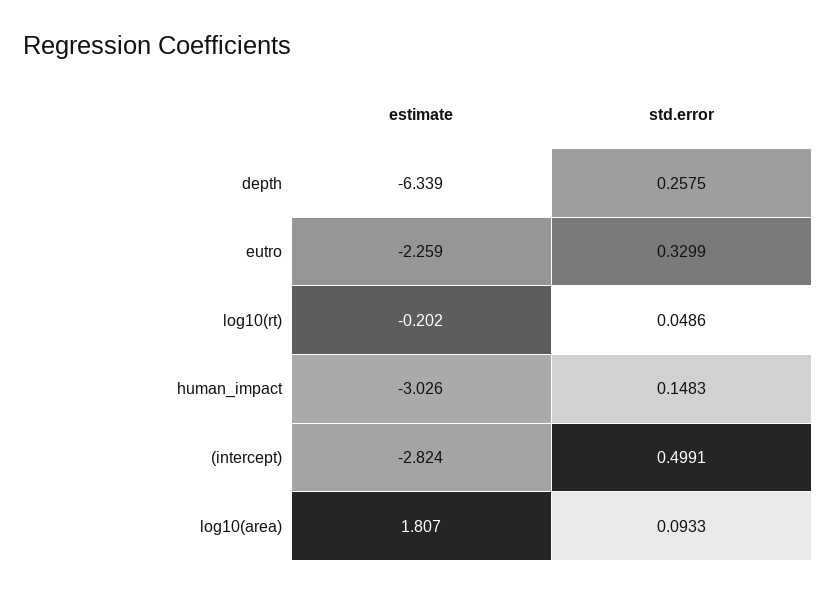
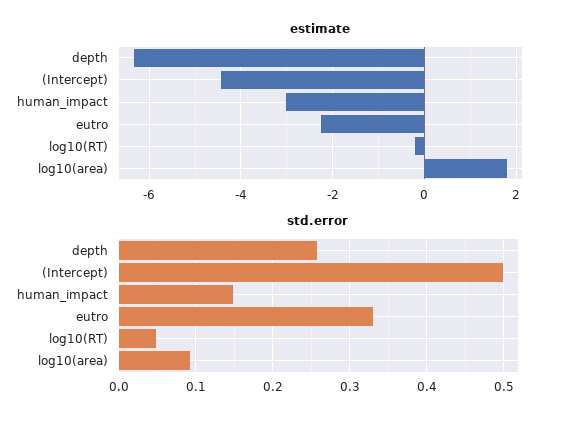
  {
    "estimate": {
      "depth": -6.339,
      "eutro": -2.259,
      "log10(rt)": -0.202,
      "human_impact": -3.026,
-     "(intercept)": -2.824,
+     "(intercept)": -4.4,
      "log10(area)": 1.807
    },
    "std.error": {
      "depth": 0.2575,
      "eutro": 0.3299,
      "log10(rt)": 0.0486,
      "human_impact": 0.1483,
      "(intercept)": 0.4991,
      "log10(area)": 0.0933
    }
  }

